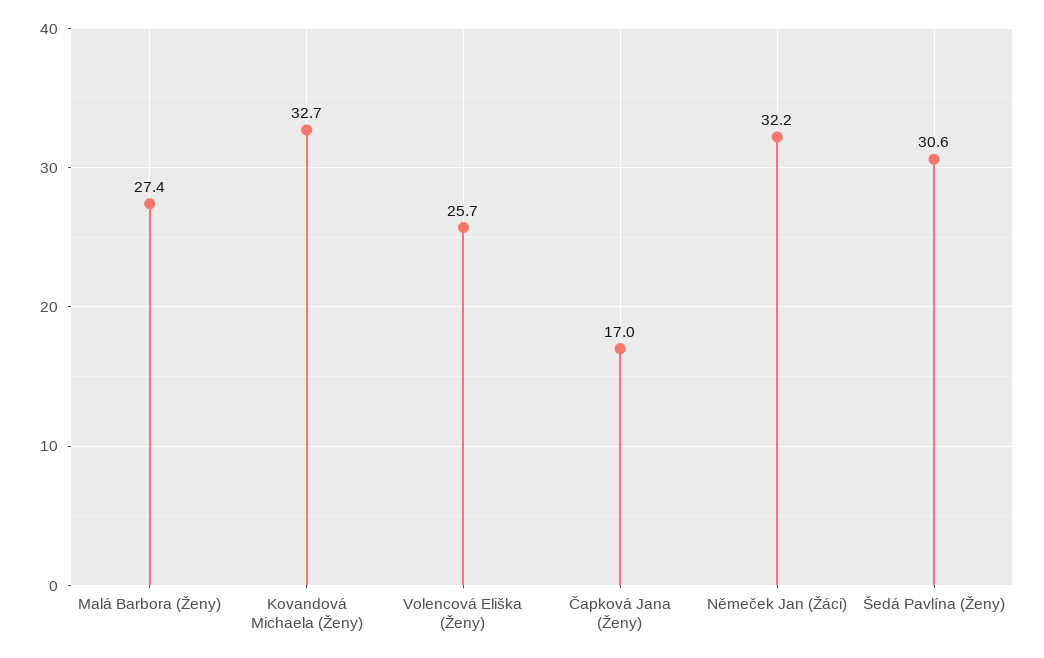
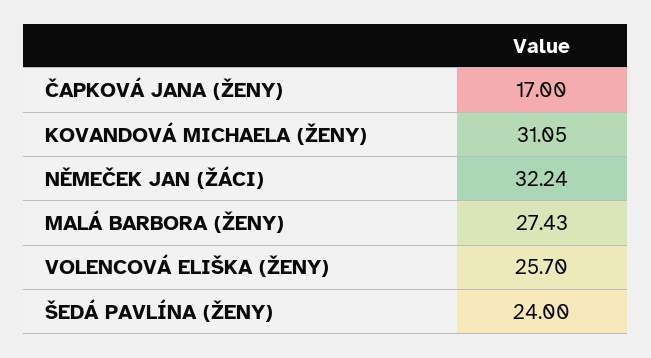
  {
    "Malá Barbora (Ženy)": 27.43,
-   "Kovandová Michaela (Ženy)": 32.7,
+   "Kovandová Michaela (Ženy)": 31.05,
    "Volencová Eliška (Ženy)": 25.7,
    "Čapková Jana (Ženy)": 17,
    "Němeček Jan (Žáci)": 32.24,
-   "Šedá Pavlína (Ženy)": 30.6
+   "Šedá Pavlína (Ženy)": 24
  }

